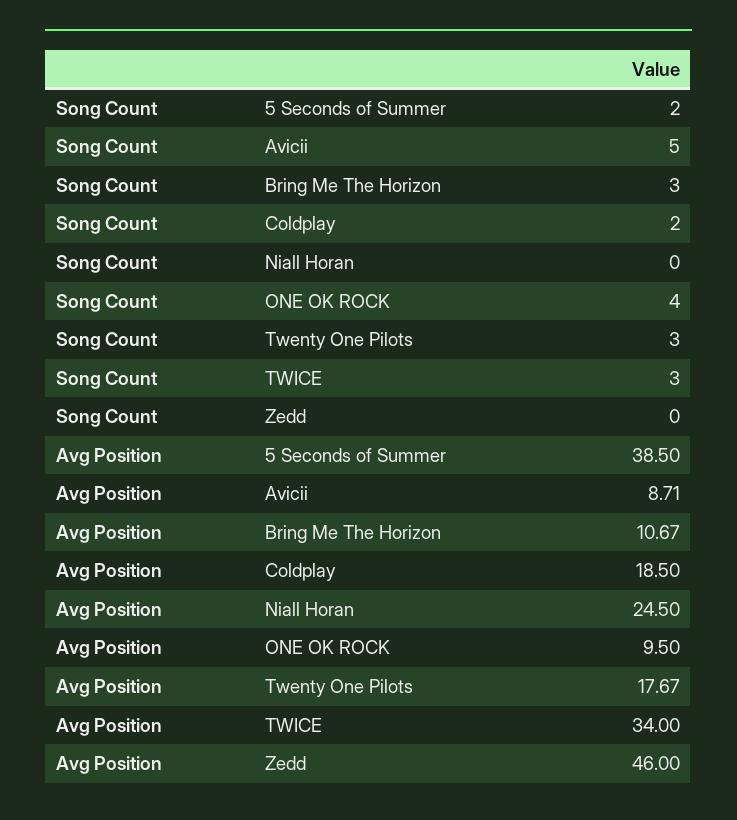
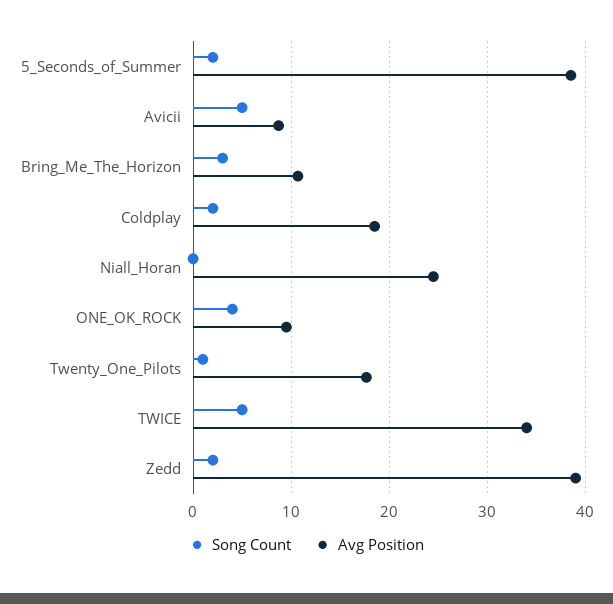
  {
    "Song Count": {
      "5 Seconds of Summer": 2,
      "Avicii": 5,
      "Bring Me The Horizon": 3,
      "Coldplay": 2,
      "Niall Horan": 0,
      "ONE OK ROCK": 4,
-     "Twenty One Pilots": 3,
+     "Twenty One Pilots": 1,
-     "TWICE": 3,
+     "TWICE": 5,
-     "Zedd": 0
+     "Zedd": 2
    },
    "Avg Position": {
      "5 Seconds of Summer": 38.5,
      "Avicii": 8.71,
      "Bring Me The Horizon": 10.67,
      "Coldplay": 18.5,
      "Niall Horan": 24.5,
      "ONE OK ROCK": 9.5,
      "Twenty One Pilots": 17.67,
      "TWICE": 34,
-     "Zedd": 46
+     "Zedd": 39
    }
  }

